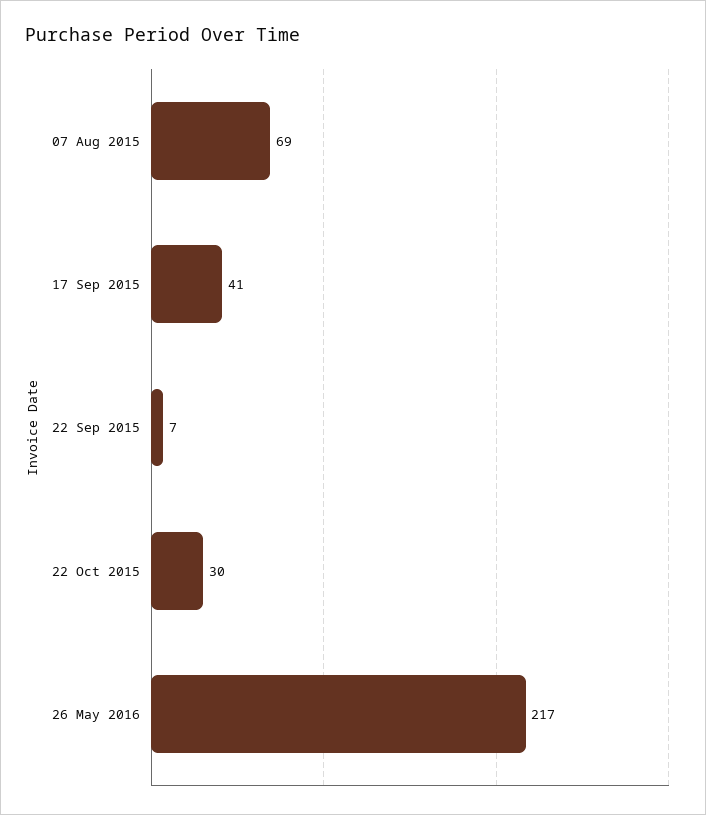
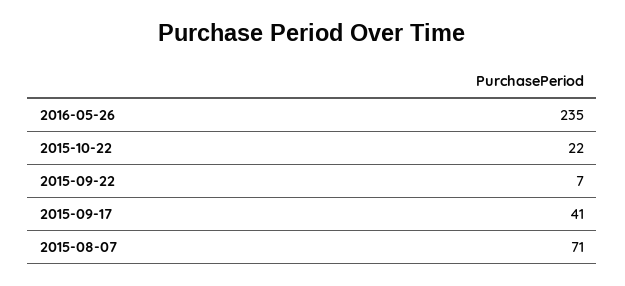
  {
-   "07 Aug 2015": 69,
+   "07 Aug 2015": 71,
    "17 Sep 2015": 41,
    "22 Sep 2015": 7,
-   "22 Oct 2015": 30,
+   "22 Oct 2015": 22,
-   "26 May 2016": 217
+   "26 May 2016": 235
  }

